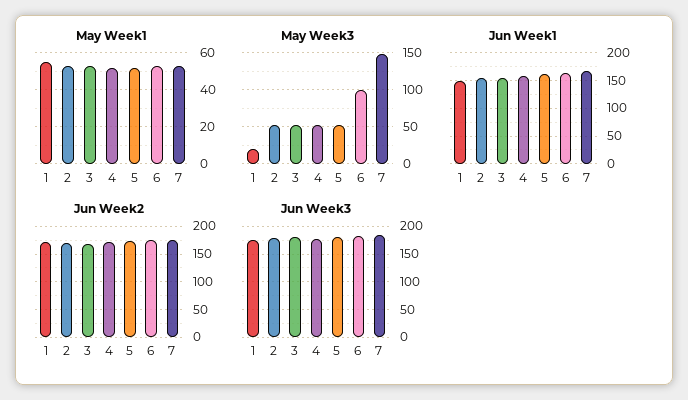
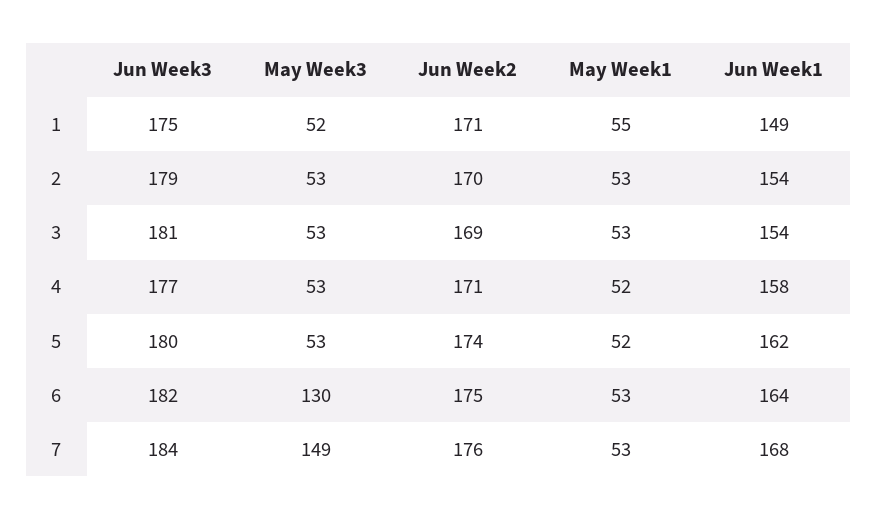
  {
    "May Week1": {
      "1": 55,
      "2": 53,
      "3": 53,
      "4": 52,
      "5": 52,
      "6": 53,
      "7": 53
    },
    "May Week3": {
-     "1": 20,
+     "1": 52,
      "2": 53,
      "3": 53,
      "4": 53,
      "5": 53,
-     "6": 100,
+     "6": 130,
      "7": 149
    },
    "Jun Week1": {
      "1": 149,
      "2": 154,
      "3": 154,
      "4": 158,
      "5": 162,
      "6": 164,
      "7": 168
    },
    "Jun Week2": {
      "1": 171,
      "2": 170,
      "3": 169,
      "4": 171,
      "5": 174,
      "6": 175,
      "7": 176
    },
    "Jun Week3": {
      "1": 175,
      "2": 179,
      "3": 181,
      "4": 177,
      "5": 180,
      "6": 182,
      "7": 184
    }
  }

